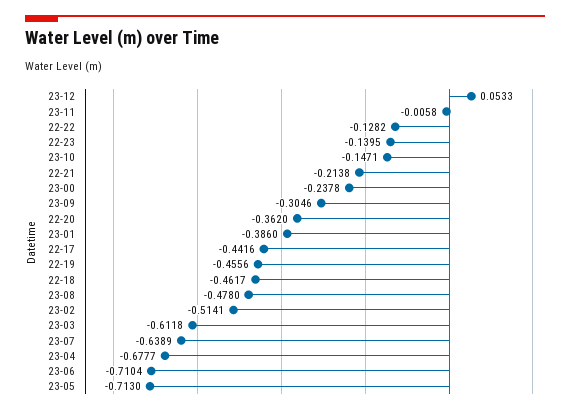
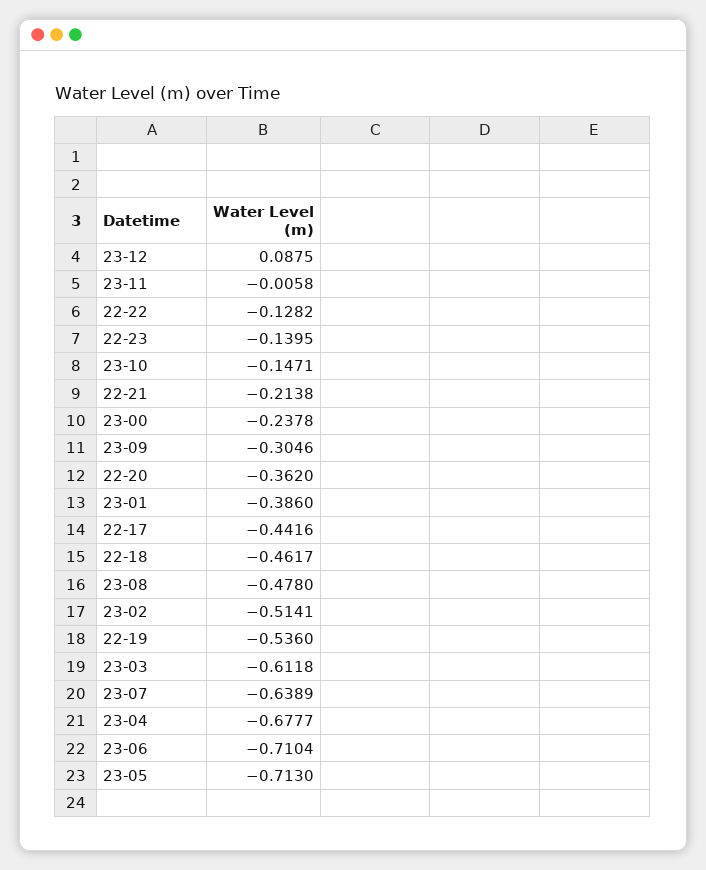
  {
-   "23-12": 0.0533,
+   "23-12": 0.0875,
    "23-11": -0.0058,
    "22-22": -0.1282,
    "22-23": -0.1395,
    "23-10": -0.1471,
    "22-21": -0.2138,
    "23-00": -0.2378,
    "23-09": -0.3046,
    "22-20": -0.362,
    "23-01": -0.386,
    "22-17": -0.4416,
-   "22-19": -0.4556,
+   "22-19": -0.536,
    "22-18": -0.4617,
    "23-08": -0.478,
    "23-02": -0.5141,
    "23-03": -0.6118,
    "23-07": -0.6389,
    "23-04": -0.6777,
    "23-06": -0.7104,
    "23-05": -0.713
  }

